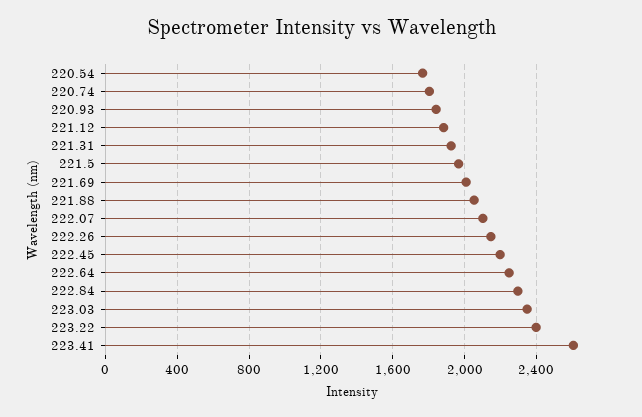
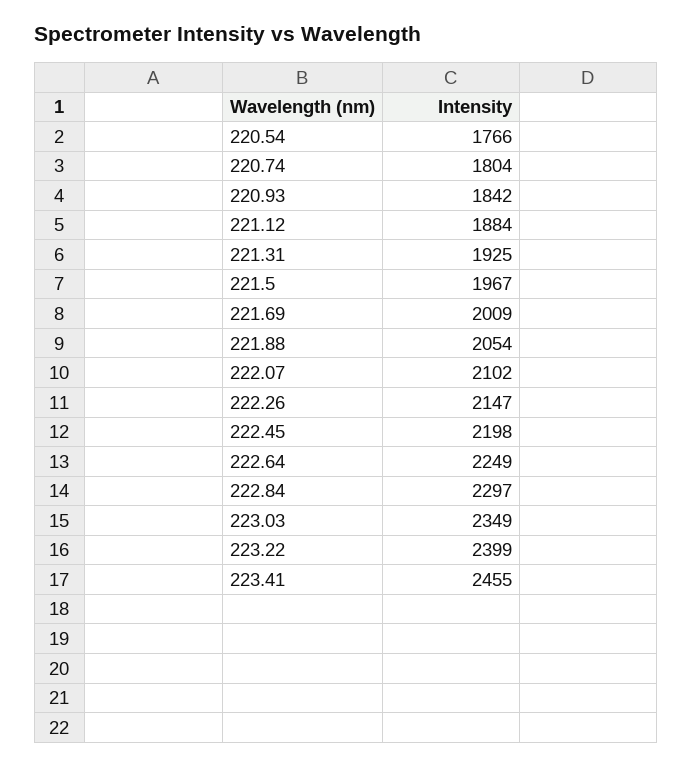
  {
    "220.54": 1766,
    "220.74": 1804,
    "220.93": 1842,
    "221.12": 1884,
    "221.31": 1925,
    "221.5": 1967,
    "221.69": 2009,
    "221.88": 2054,
    "222.07": 2102,
    "222.26": 2147,
    "222.45": 2198,
    "222.64": 2249,
    "222.84": 2297,
    "223.03": 2349,
    "223.22": 2399,
-   "223.41": 2600
+   "223.41": 2455
  }

